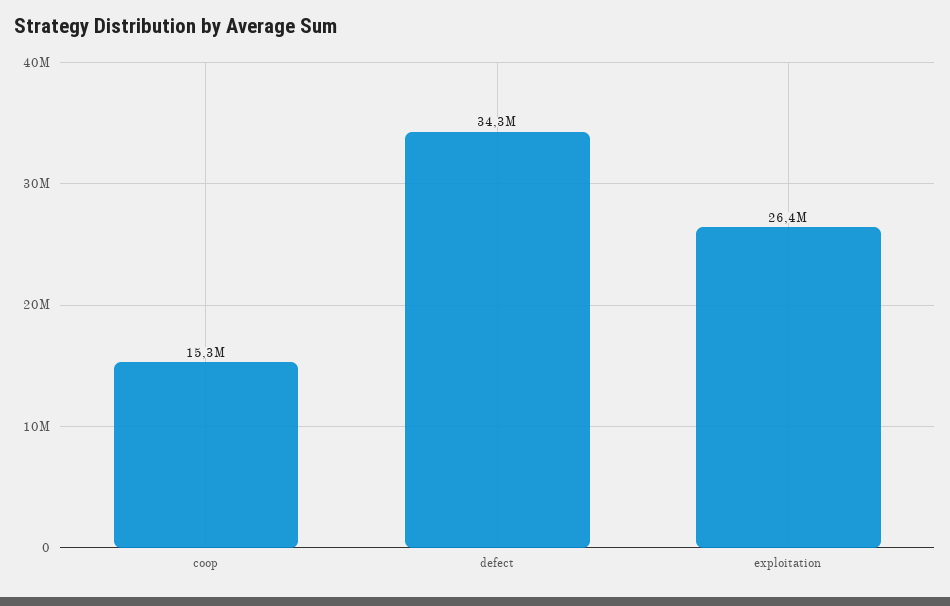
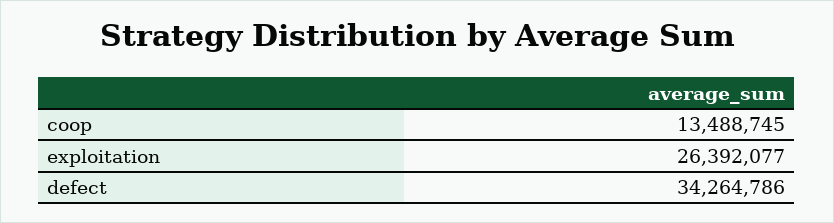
  {
-   "coop": 15300000,
+   "coop": 13488745,
    "defect": 34264786,
    "exploitation": 26392077
  }

